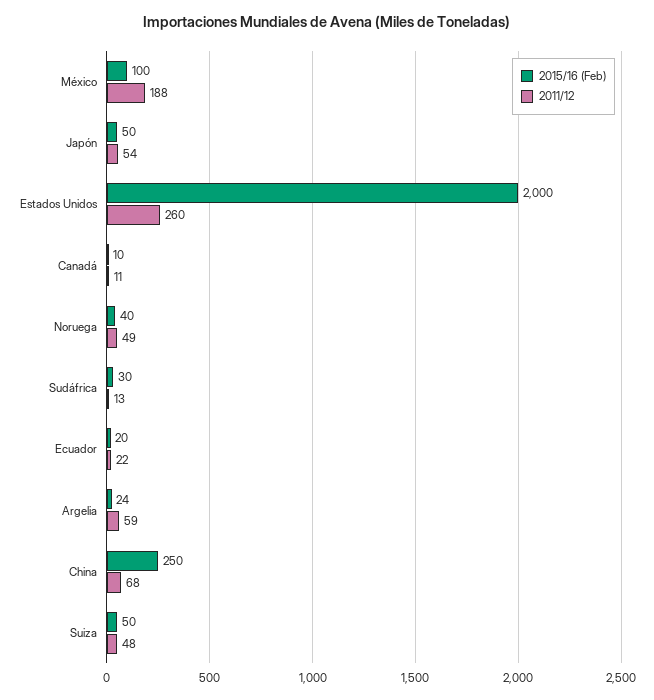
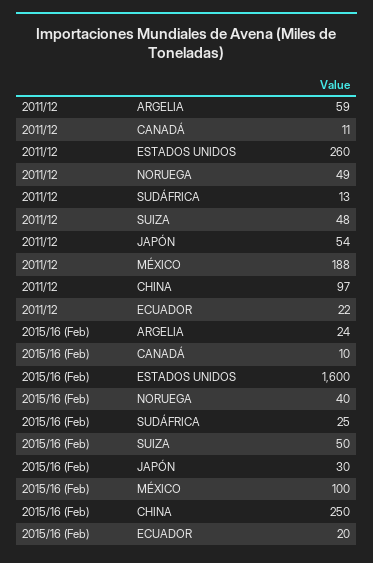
  {
    "2015/16 (Feb)": {
      "México": 100,
-     "Japón": 50,
+     "Japón": 30,
-     "Estados Unidos": 2000,
+     "Estados Unidos": 1600,
      "Canadá": 10,
      "Noruega": 40,
-     "Sudáfrica": 30,
+     "Sudáfrica": 25,
      "Ecuador": 20,
      "Argelia": 24,
      "China": 250,
      "Suiza": 50
    },
    "2011/12": {
      "México": 188,
      "Japón": 54,
      "Estados Unidos": 260,
      "Canadá": 11,
      "Noruega": 49,
      "Sudáfrica": 13,
      "Ecuador": 22,
      "Argelia": 59,
-     "China": 68,
+     "China": 97,
      "Suiza": 48
    }
  }

